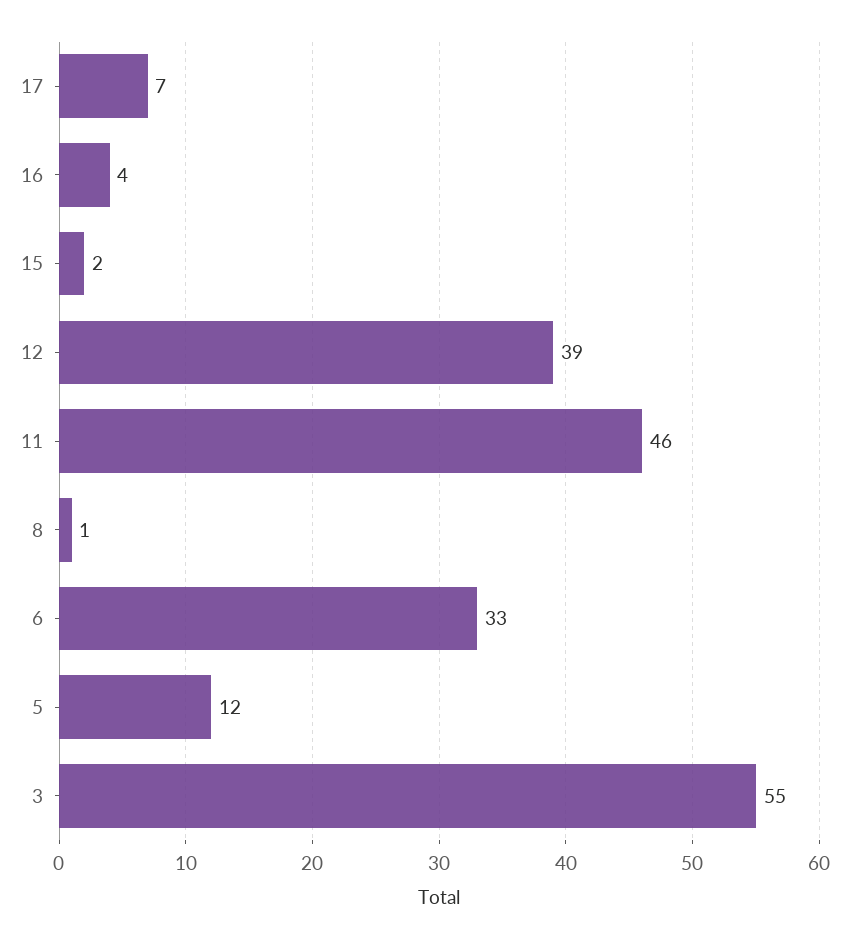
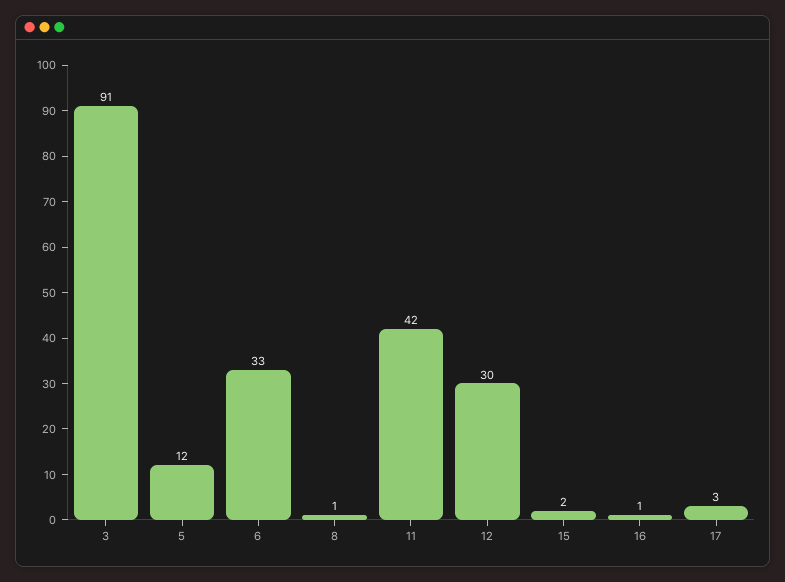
  {
-   "17": 7,
+   "17": 3,
-   "16": 4,
+   "16": 1,
    "15": 2,
-   "12": 39,
+   "12": 30,
-   "11": 46,
+   "11": 42,
    "8": 1,
    "6": 33,
    "5": 12,
-   "3": 55
+   "3": 91
  }

